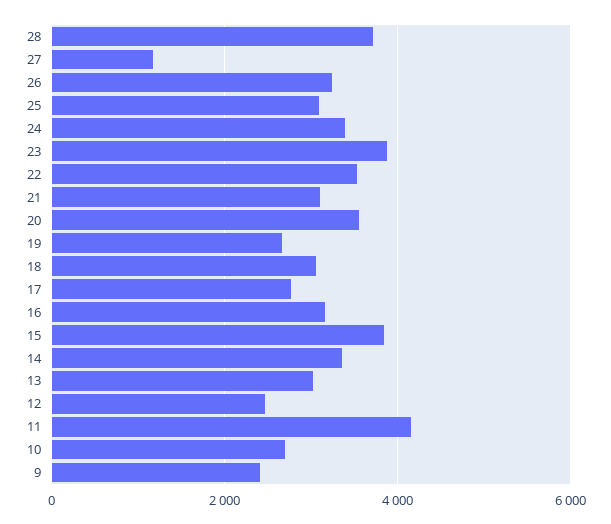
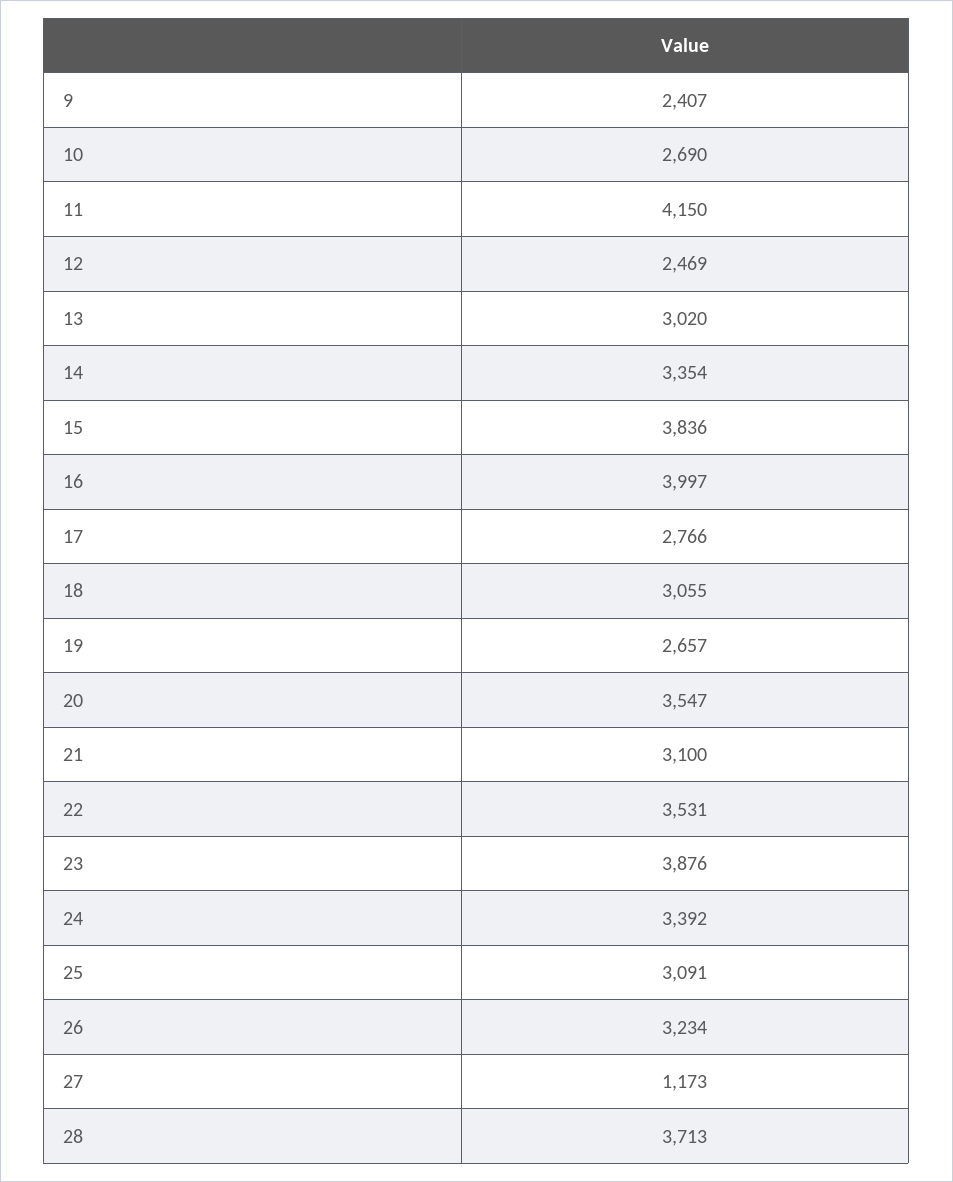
  {
    "28": 3713,
    "27": 1173,
    "26": 3234,
    "25": 3091,
    "24": 3392,
    "23": 3876,
    "22": 3531,
    "21": 3100,
    "20": 3547,
    "19": 2657,
    "18": 3055,
    "17": 2766,
-   "16": 3200,
+   "16": 3997,
    "15": 3836,
    "14": 3354,
    "13": 3020,
    "12": 2469,
    "11": 4150,
    "10": 2690,
    "9": 2407
  }

